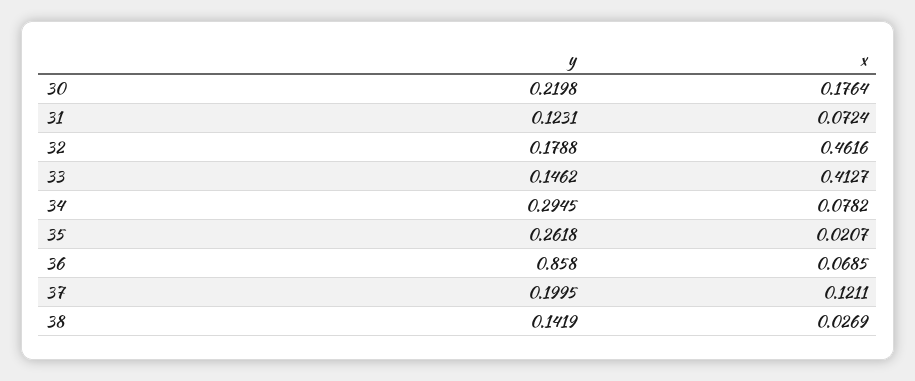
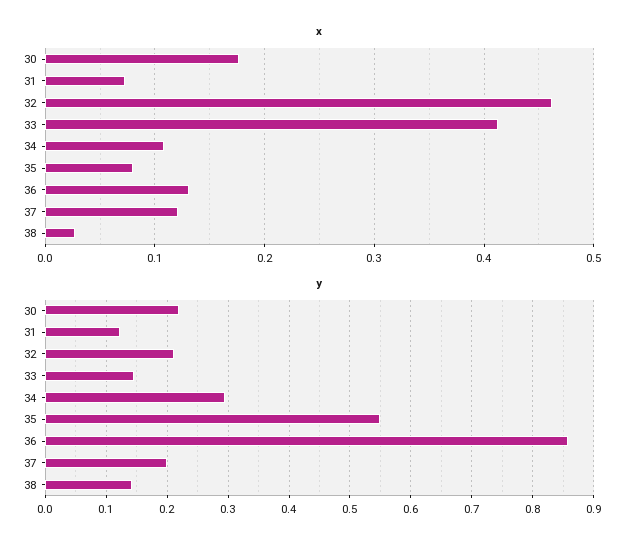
  {
    "y": {
      "30": 0.2198,
      "31": 0.1231,
-     "32": 0.1788,
+     "32": 0.21,
      "33": 0.1462,
      "34": 0.2945,
-     "35": 0.2618,
+     "35": 0.55,
      "36": 0.858,
      "37": 0.1995,
      "38": 0.1419
    },
    "x": {
      "30": 0.1764,
      "31": 0.0724,
      "32": 0.4616,
      "33": 0.4127,
-     "34": 0.0782,
+     "34": 0.11,
-     "35": 0.0207,
+     "35": 0.08,
-     "36": 0.0685,
+     "36": 0.13,
      "37": 0.1211,
      "38": 0.0269
    }
  }

